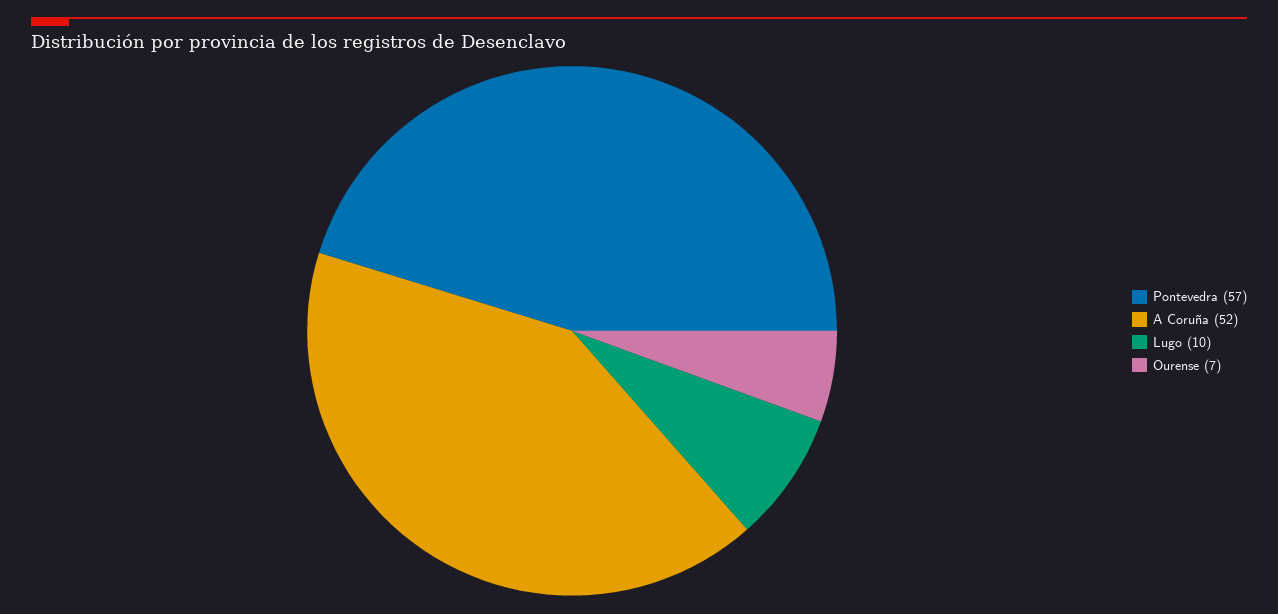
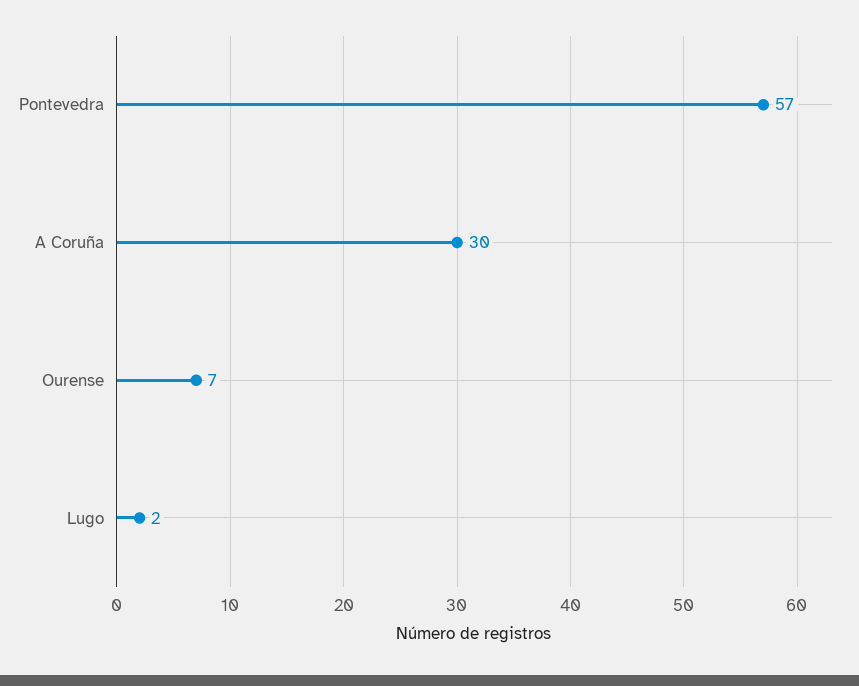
  {
    "Pontevedra": 57,
-   "A Coruña": 52,
+   "A Coruña": 30,
-   "Lugo": 10,
+   "Lugo": 2,
    "Ourense": 7
  }

